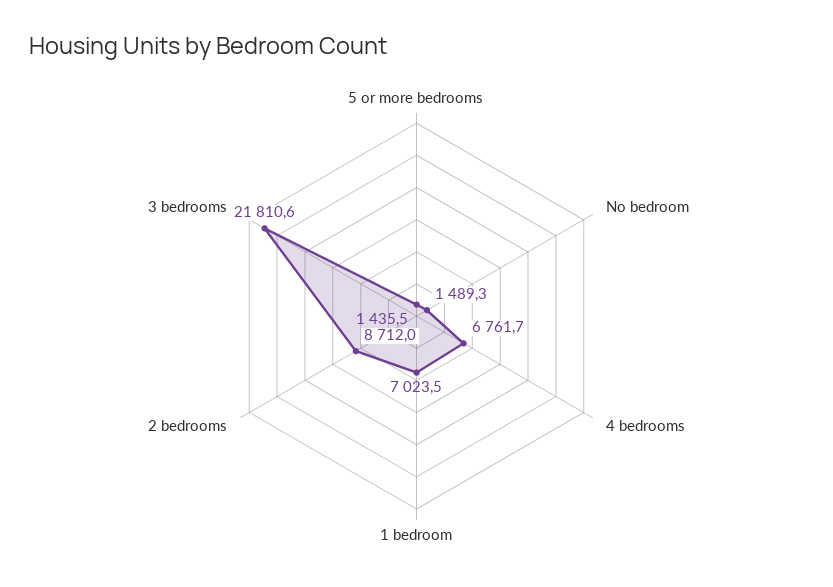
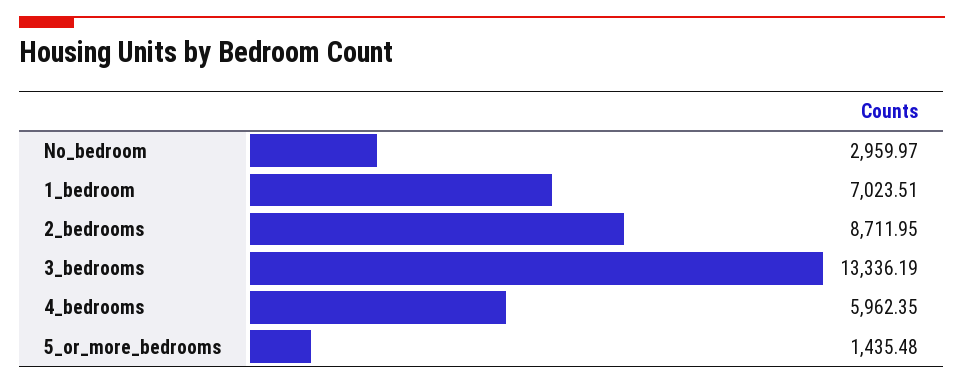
  {
    "5 or more bedrooms": 1435.48,
-   "No bedroom": 1489.3,
+   "No bedroom": 2959.97,
-   "4 bedrooms": 6761.7,
+   "4 bedrooms": 5962.35,
    "1 bedroom": 7023.51,
    "2 bedrooms": 8711.95,
-   "3 bedrooms": 21810.6
+   "3 bedrooms": 13336.19
  }

